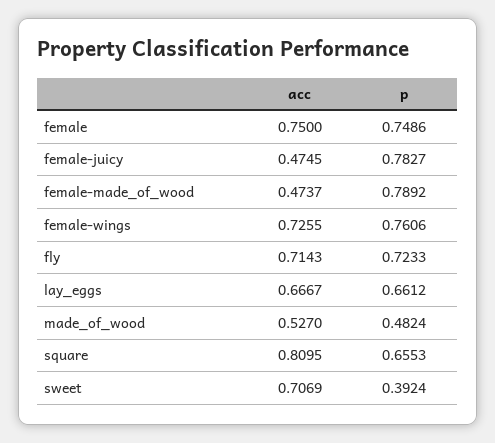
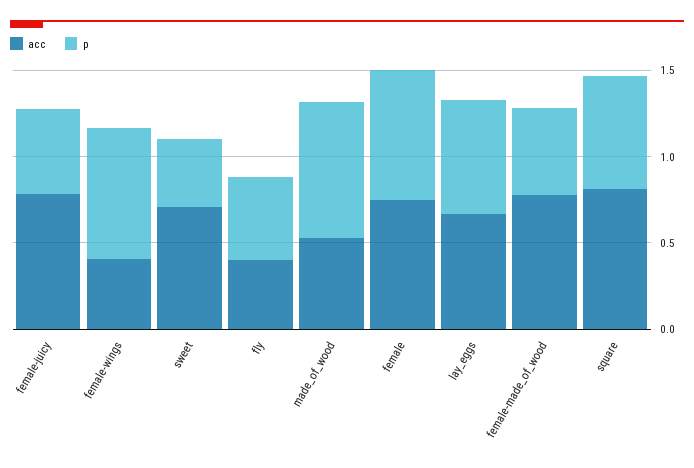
  {
    "acc": {
      "female": 0.75,
-     "female-juicy": 0.4745,
+     "female-juicy": 0.8,
-     "female-made_of_wood": 0.4737,
+     "female-made_of_wood": 0.8,
-     "female-wings": 0.7255,
+     "female-wings": 0.4,
-     "fly": 0.7143,
+     "fly": 0.4,
      "lay_eggs": 0.6667,
      "made_of_wood": 0.527,
      "square": 0.8095,
      "sweet": 0.7069
    },
    "p": {
      "female": 0.7486,
-     "female-juicy": 0.7827,
+     "female-juicy": 0.5,
-     "female-made_of_wood": 0.7892,
+     "female-made_of_wood": 0.5,
      "female-wings": 0.7606,
-     "fly": 0.7233,
+     "fly": 0.5,
      "lay_eggs": 0.6612,
-     "made_of_wood": 0.4824,
+     "made_of_wood": 0.8,
      "square": 0.6553,
      "sweet": 0.3924
    }
  }

